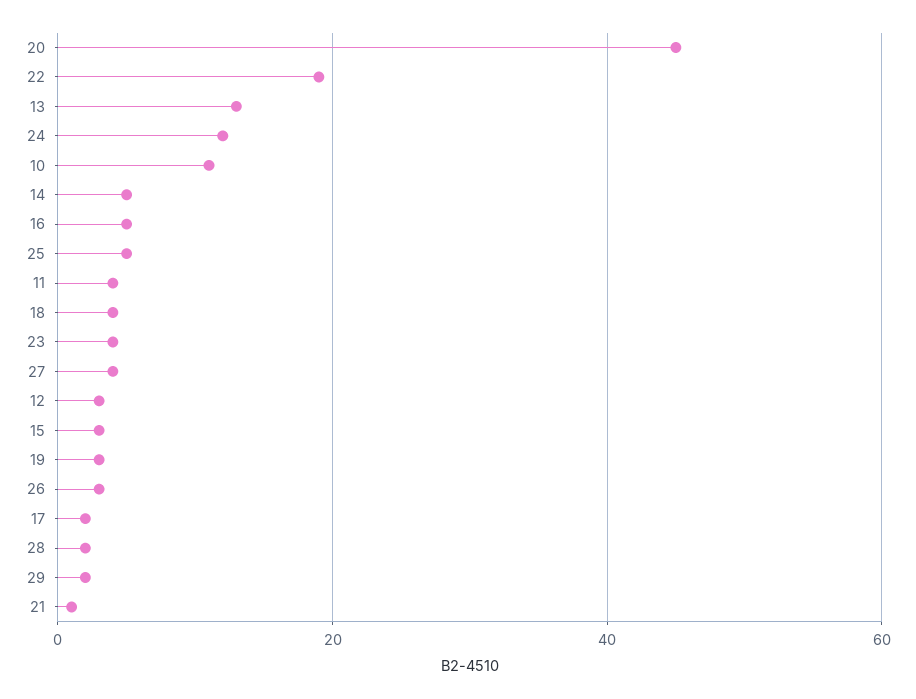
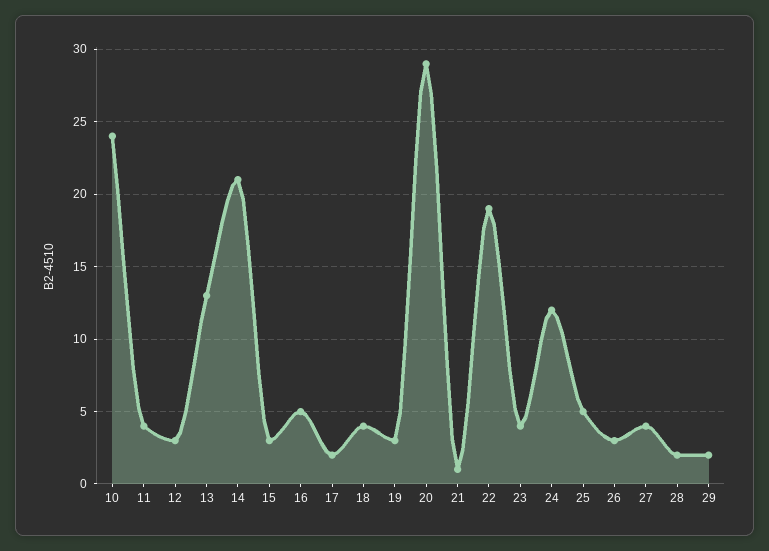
  {
-   "20": 45,
+   "20": 29,
    "22": 19,
    "13": 13,
    "24": 12,
-   "10": 10,
+   "10": 24,
-   "14": 5,
+   "14": 21,
    "16": 5,
    "25": 5,
    "11": 4,
    "18": 4,
    "23": 4,
    "27": 4,
    "12": 3,
    "15": 3,
    "19": 3,
    "26": 3,
    "17": 2,
    "28": 2,
    "29": 2,
    "21": 1
  }

